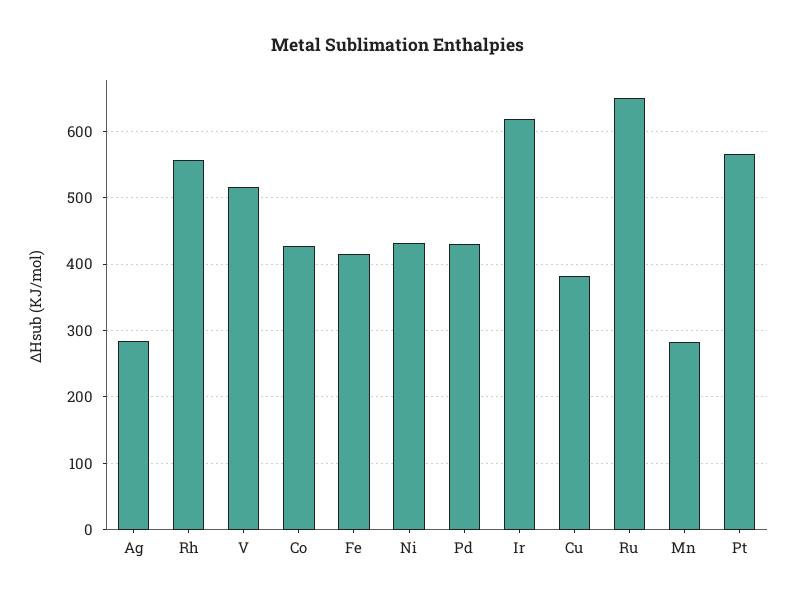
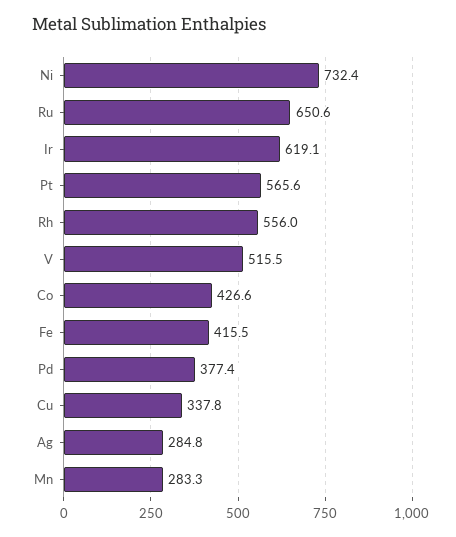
  {
    "Ag": 284.8,
    "Rh": 556,
    "V": 515.5,
    "Co": 426.6,
    "Fe": 415.5,
-   "Ni": 430,
+   "Ni": 732.4,
-   "Pd": 430,
+   "Pd": 377.4,
    "Ir": 619.1,
-   "Cu": 380,
+   "Cu": 337.8,
    "Ru": 650.6,
    "Mn": 283.3,
    "Pt": 565.6
  }

